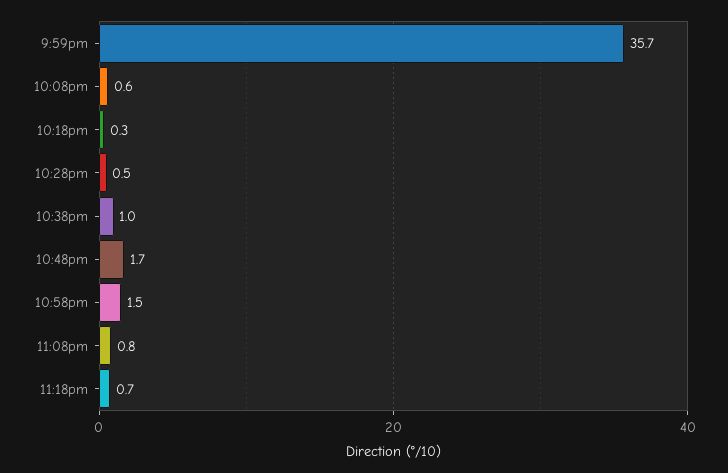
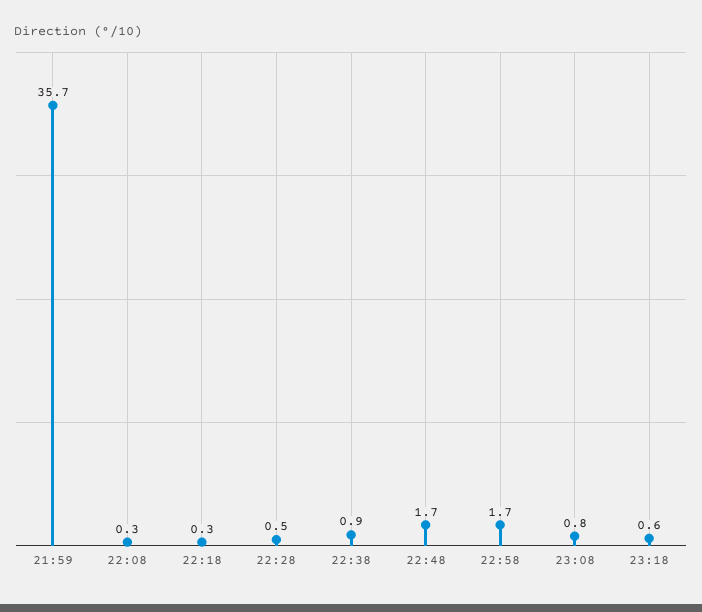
  {
    "9:59pm": 35.7,
-   "10:08pm": 0.6,
+   "10:08pm": 0.3,
    "10:18pm": 0.3,
    "10:28pm": 0.5,
-   "10:38pm": 1,
+   "10:38pm": 0.9,
    "10:48pm": 1.7,
-   "10:58pm": 1.5,
+   "10:58pm": 1.7,
    "11:08pm": 0.8,
-   "11:18pm": 0.7
+   "11:18pm": 0.6
  }

